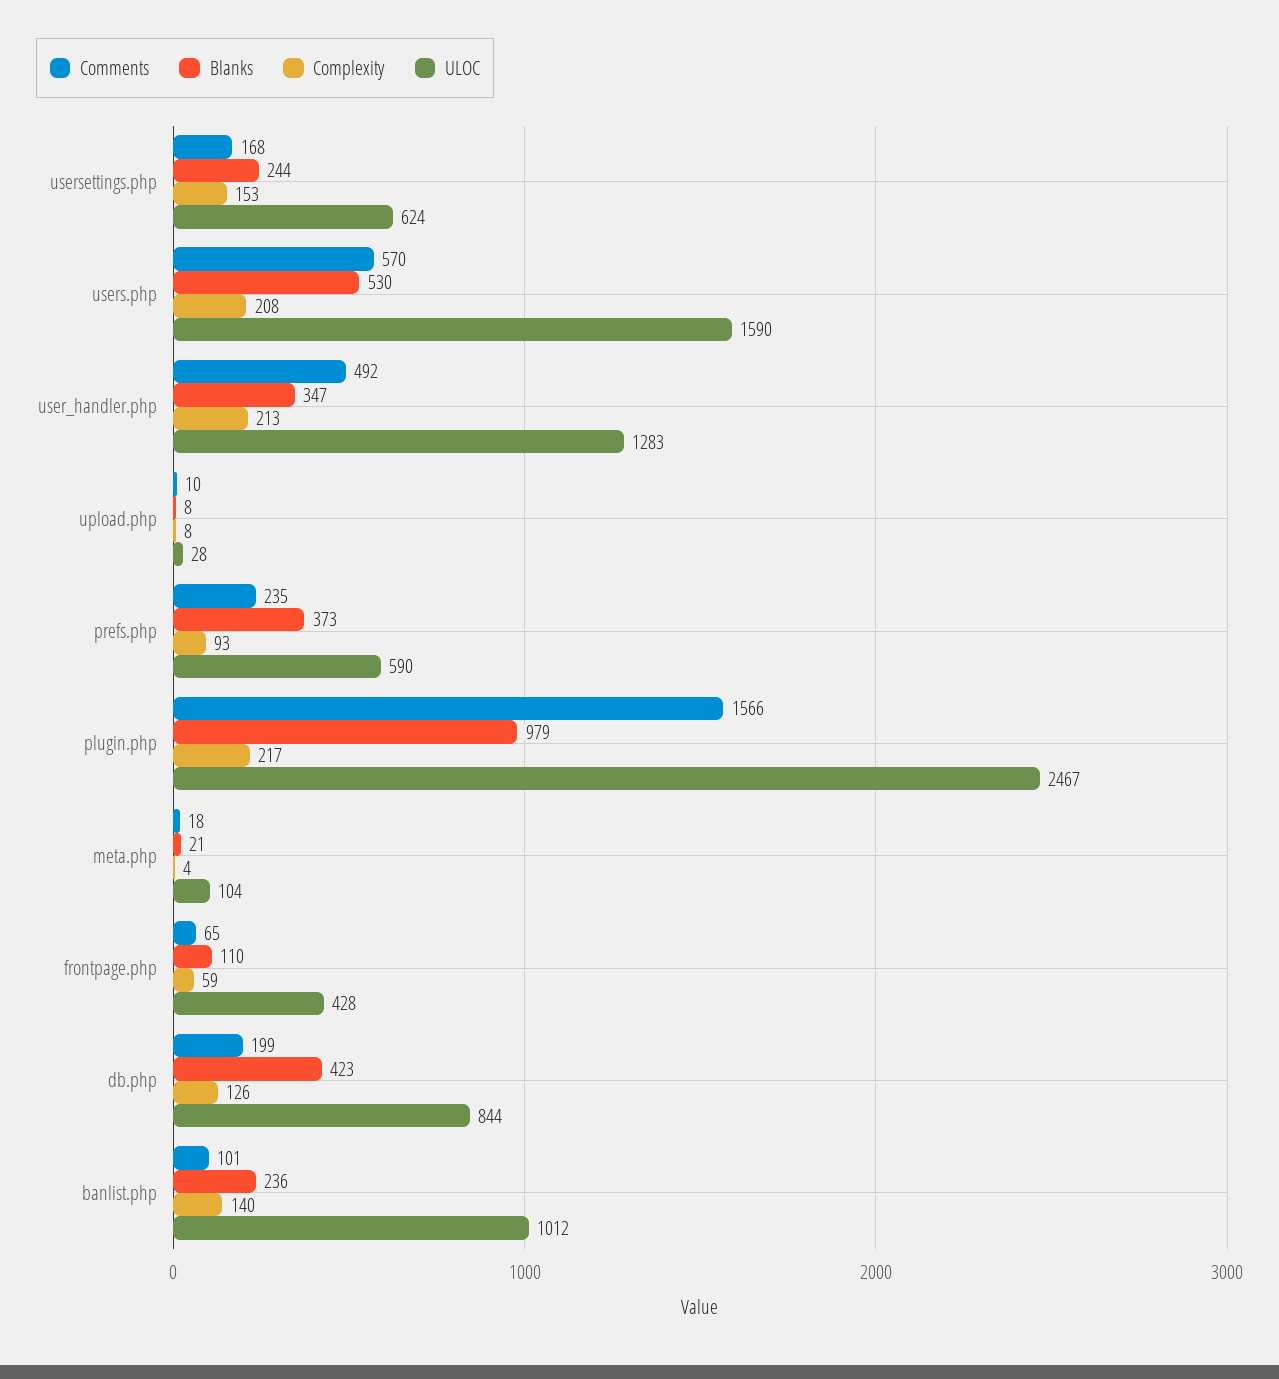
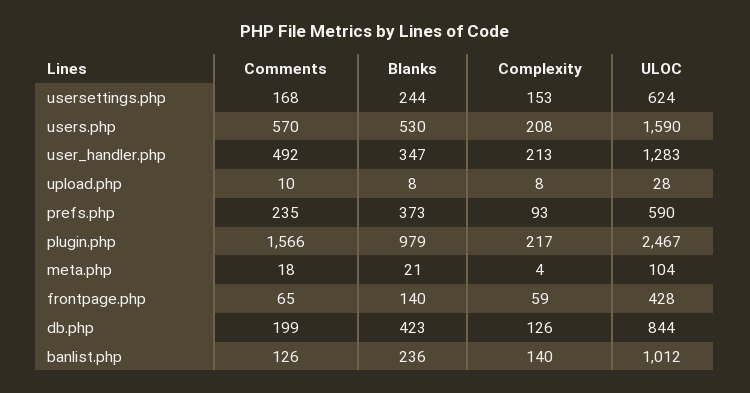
  {
    "Comments": {
      "usersettings.php": 168,
      "users.php": 570,
      "user_handler.php": 492,
      "upload.php": 10,
      "prefs.php": 235,
      "plugin.php": 1566,
      "meta.php": 18,
      "frontpage.php": 65,
      "db.php": 199,
-     "banlist.php": 101
+     "banlist.php": 126
    },
    "Blanks": {
      "usersettings.php": 244,
      "users.php": 530,
      "user_handler.php": 347,
      "upload.php": 8,
      "prefs.php": 373,
      "plugin.php": 979,
      "meta.php": 21,
-     "frontpage.php": 110,
+     "frontpage.php": 140,
      "db.php": 423,
      "banlist.php": 236
    },
    "Complexity": {
      "usersettings.php": 153,
      "users.php": 208,
      "user_handler.php": 213,
      "upload.php": 8,
      "prefs.php": 93,
      "plugin.php": 217,
      "meta.php": 4,
      "frontpage.php": 59,
      "db.php": 126,
      "banlist.php": 140
    },
    "ULOC": {
      "usersettings.php": 624,
      "users.php": 1590,
      "user_handler.php": 1283,
      "upload.php": 28,
      "prefs.php": 590,
      "plugin.php": 2467,
      "meta.php": 104,
      "frontpage.php": 428,
      "db.php": 844,
      "banlist.php": 1012
    }
  }

